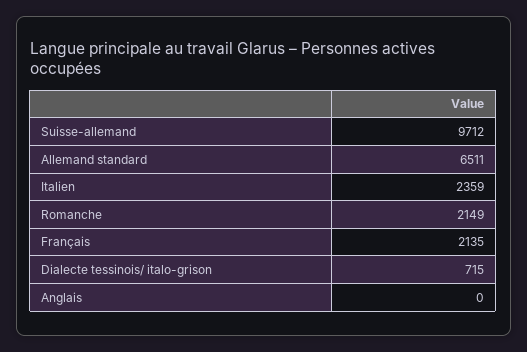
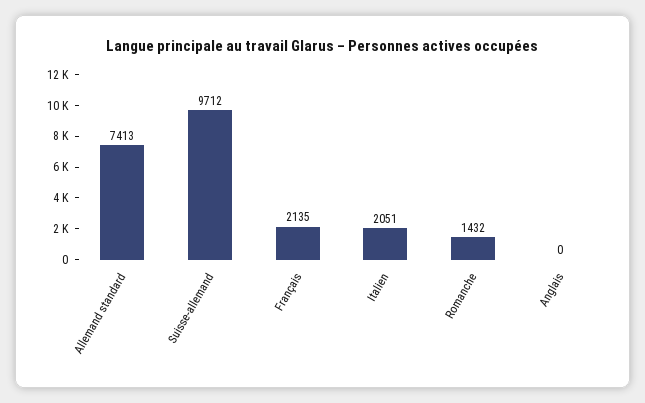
  {
    "Suisse-allemand": 9712,
-   "Allemand standard": 6511,
+   "Allemand standard": 7413,
-   "Italien": 2359,
+   "Italien": 2051,
-   "Romanche": 2149,
+   "Romanche": 1432,
    "Français": 2135,
-   "Dialecte tessinois/ italo-grison": 715,
    "Anglais": 0
  }

